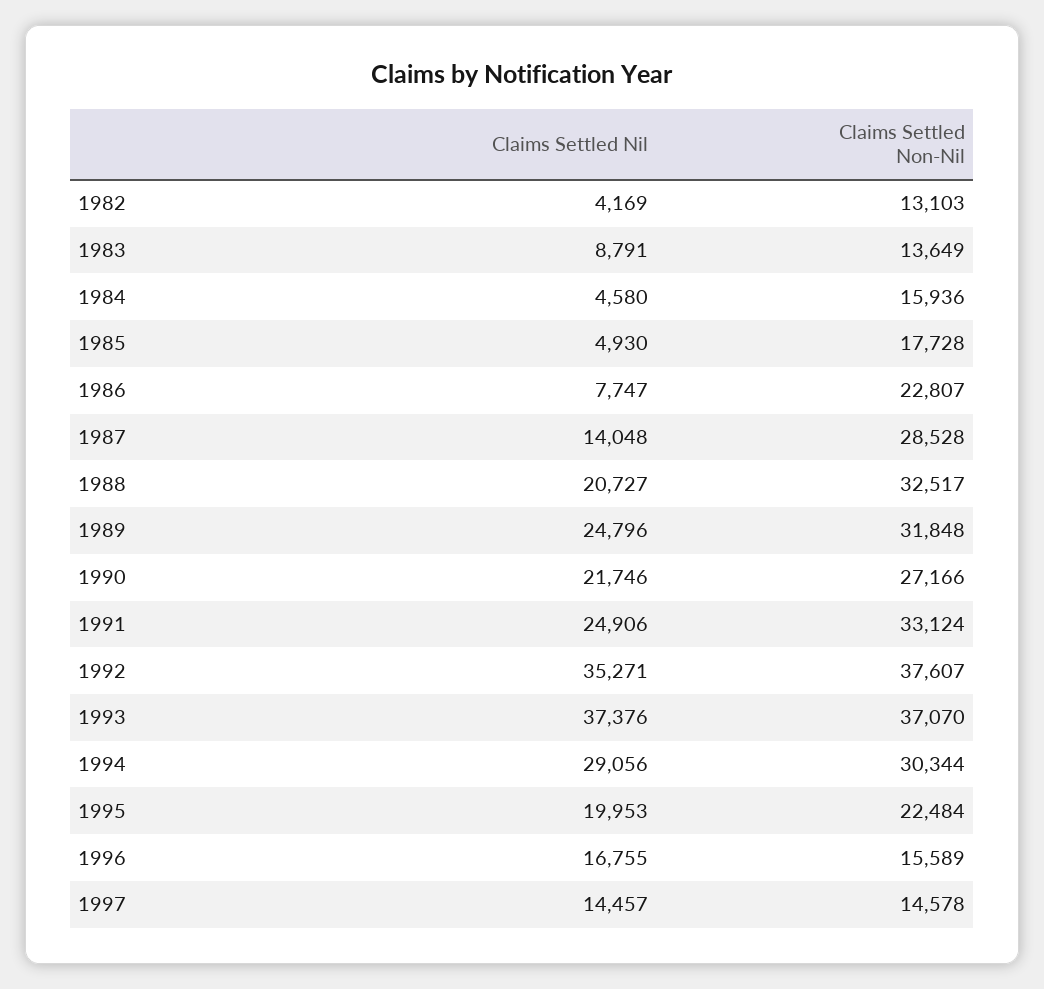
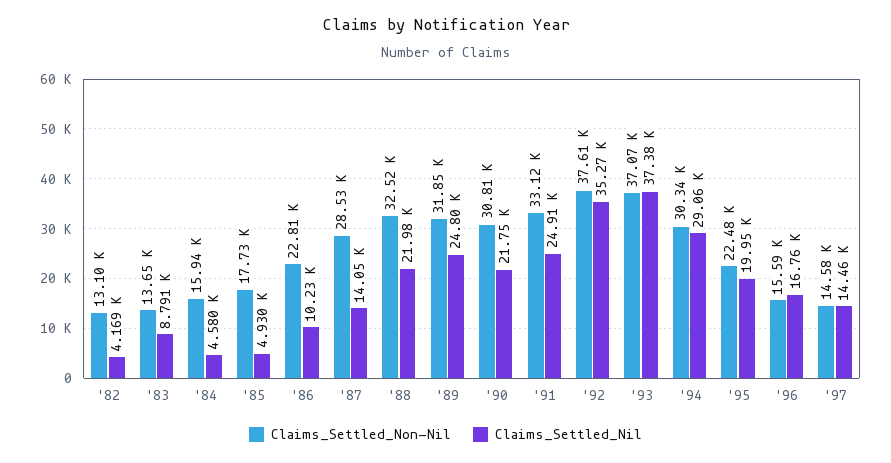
  {
    "Claims Settled Nil": {
      "1982": 4169,
      "1983": 8791,
      "1984": 4580,
      "1985": 4930,
-     "1986": 7747,
+     "1986": 10230,
      "1987": 14048,
-     "1988": 20727,
+     "1988": 21980,
      "1989": 24796,
      "1990": 21746,
      "1991": 24906,
      "1992": 35271,
      "1993": 37376,
      "1994": 29056,
      "1995": 19953,
      "1996": 16755,
      "1997": 14457
    },
    "Claims Settled Non-Nil": {
      "1982": 13103,
      "1983": 13649,
      "1984": 15936,
      "1985": 17728,
      "1986": 22807,
      "1987": 28528,
      "1988": 32517,
      "1989": 31848,
-     "1990": 27166,
+     "1990": 30810,
      "1991": 33124,
      "1992": 37607,
      "1993": 37070,
      "1994": 30344,
      "1995": 22484,
      "1996": 15589,
      "1997": 14578
    }
  }

